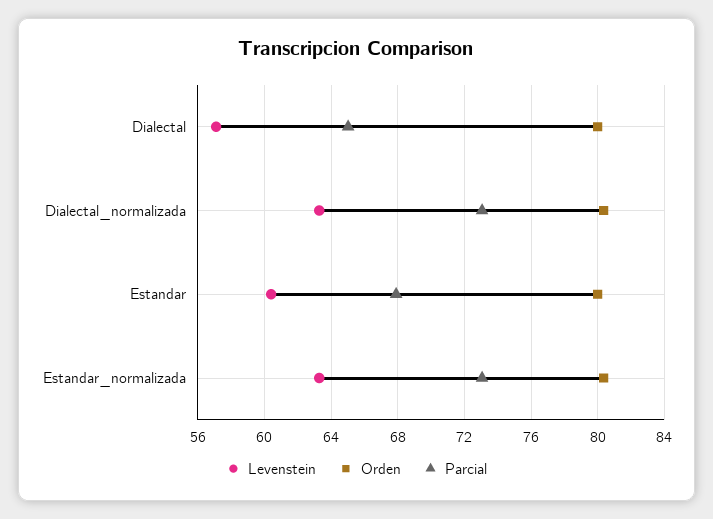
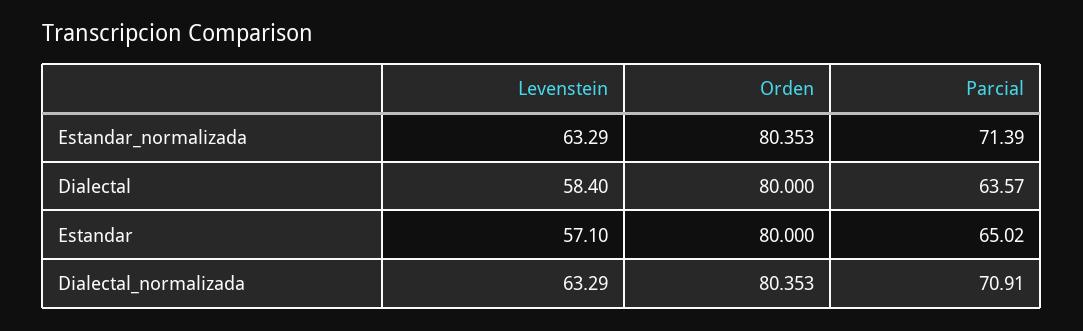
  {
    "Levenstein": {
-     "Dialectal": 57,
+     "Dialectal": 58.4,
      "Dialectal_normalizada": 63.29,
-     "Estandar": 60.5,
+     "Estandar": 57.1,
      "Estandar_normalizada": 63.29
    },
    "Orden": {
      "Dialectal": 80,
      "Dialectal_normalizada": 80.353,
      "Estandar": 80,
      "Estandar_normalizada": 80.353
    },
    "Parcial": {
-     "Dialectal": 65,
+     "Dialectal": 63.57,
-     "Dialectal_normalizada": 73,
+     "Dialectal_normalizada": 70.91,
-     "Estandar": 68,
+     "Estandar": 65.02,
-     "Estandar_normalizada": 73
+     "Estandar_normalizada": 71.39
    }
  }

